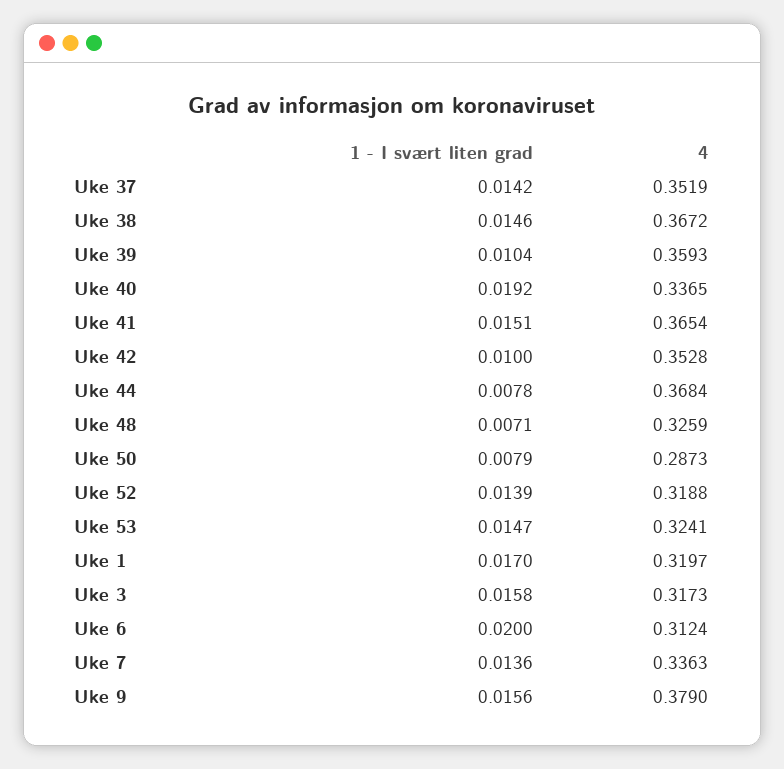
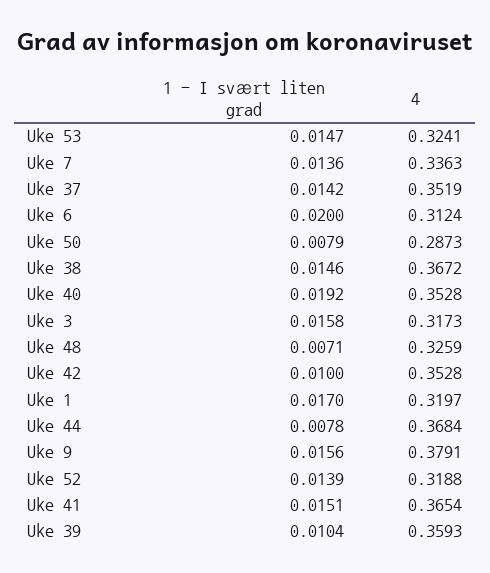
  {
    "1 - I svært liten grad": {
      "Uke 37": 0.0142,
      "Uke 38": 0.0146,
      "Uke 39": 0.0104,
      "Uke 40": 0.0192,
      "Uke 41": 0.0151,
      "Uke 42": 0.01,
      "Uke 44": 0.0078,
      "Uke 48": 0.0071,
      "Uke 50": 0.0079,
      "Uke 52": 0.0139,
      "Uke 53": 0.0147,
      "Uke 1": 0.017,
      "Uke 3": 0.0158,
      "Uke 6": 0.02,
      "Uke 7": 0.0136,
      "Uke 9": 0.0156
    },
    "4": {
      "Uke 37": 0.3519,
      "Uke 38": 0.3672,
      "Uke 39": 0.3593,
-     "Uke 40": 0.3365,
+     "Uke 40": 0.3528,
      "Uke 41": 0.3654,
      "Uke 42": 0.3528,
      "Uke 44": 0.3684,
      "Uke 48": 0.3259,
      "Uke 50": 0.2873,
      "Uke 52": 0.3188,
      "Uke 53": 0.3241,
      "Uke 1": 0.3197,
      "Uke 3": 0.3173,
      "Uke 6": 0.3124,
      "Uke 7": 0.3363,
-     "Uke 9": 0.379
+     "Uke 9": 0.3791
    }
  }

